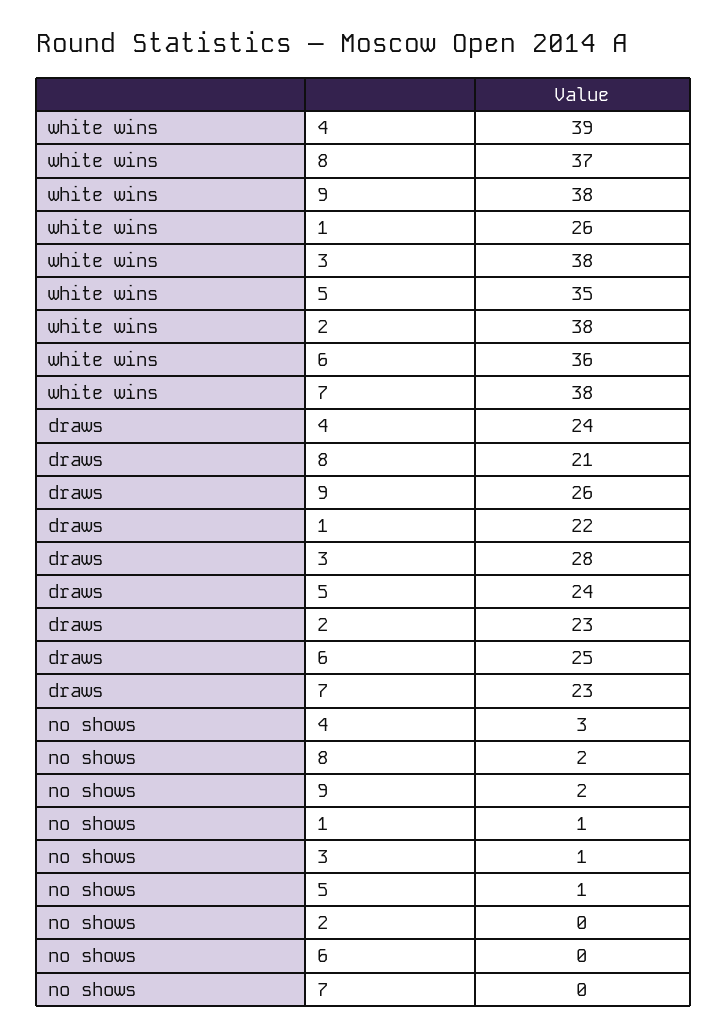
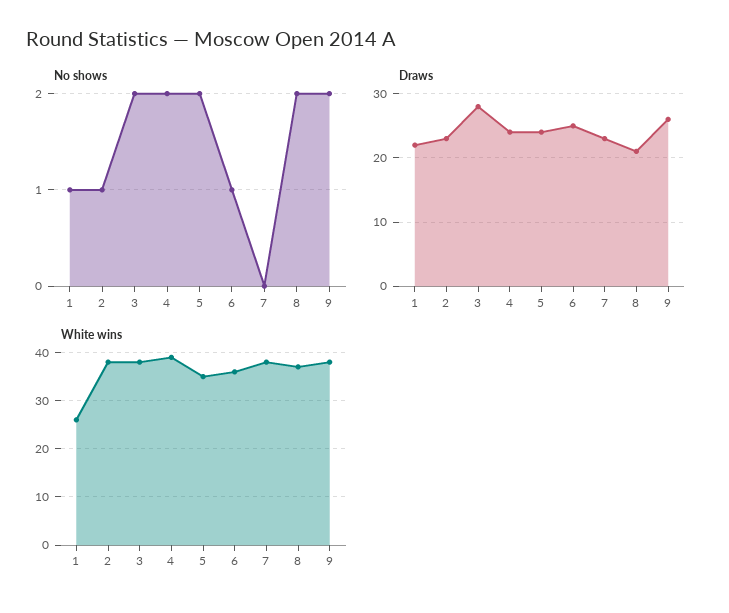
  {
    "white wins": {
      "4": 39,
      "8": 37,
      "9": 38,
      "1": 26,
      "3": 38,
      "5": 35,
      "2": 38,
      "6": 36,
      "7": 38
    },
    "draws": {
      "4": 24,
      "8": 21,
      "9": 26,
      "1": 22,
      "3": 28,
      "5": 24,
      "2": 23,
      "6": 25,
      "7": 23
    },
    "no shows": {
-     "4": 3,
+     "4": 2,
      "8": 2,
      "9": 2,
      "1": 1,
-     "3": 1,
+     "3": 2,
-     "5": 1,
+     "5": 2,
-     "2": 0,
+     "2": 1,
-     "6": 0,
+     "6": 1,
      "7": 0
    }
  }

